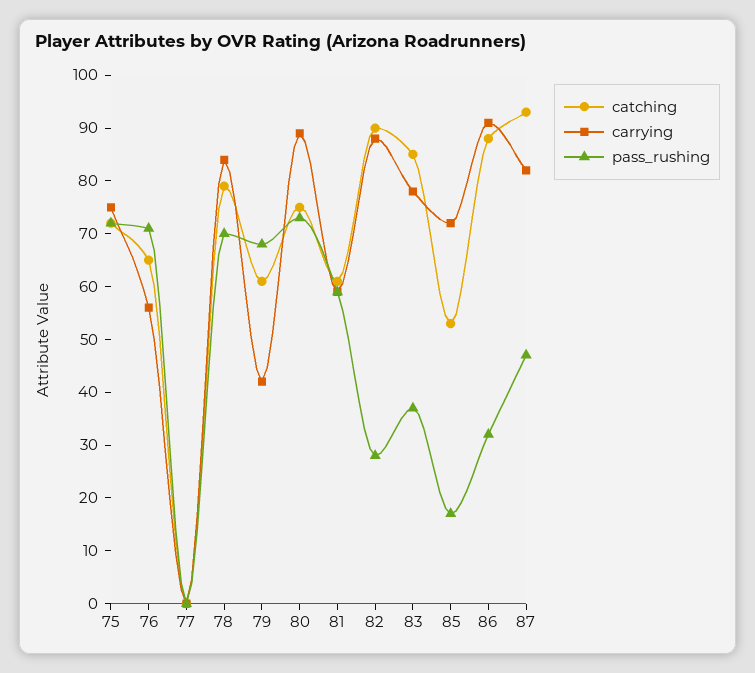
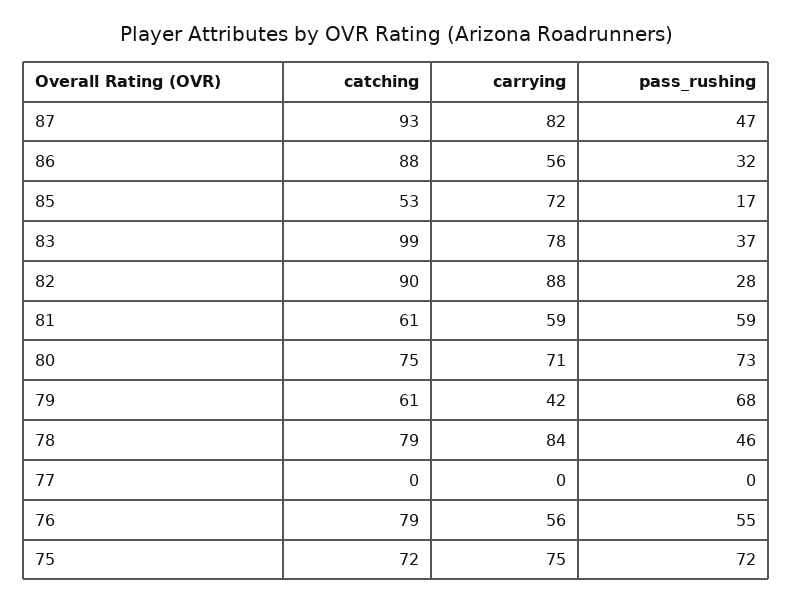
  {
    "catching": {
      "75": 72,
-     "76": 65,
+     "76": 79,
      "77": 0,
      "78": 79,
      "79": 61,
      "80": 75,
      "81": 61,
      "82": 90,
-     "83": 85,
+     "83": 99,
      "85": 53,
      "86": 88,
      "87": 93
    },
    "carrying": {
      "75": 75,
      "76": 56,
      "77": 0,
      "78": 84,
      "79": 42,
-     "80": 90,
+     "80": 71,
      "81": 59,
      "82": 88,
      "83": 78,
      "85": 72,
-     "86": 90,
+     "86": 56,
      "87": 82
    },
    "pass_rushing": {
      "75": 72,
-     "76": 70,
+     "76": 55,
      "77": 0,
-     "78": 70,
+     "78": 46,
      "79": 68,
      "80": 73,
      "81": 59,
      "82": 28,
      "83": 37,
      "85": 17,
      "86": 32,
      "87": 47
    }
  }

